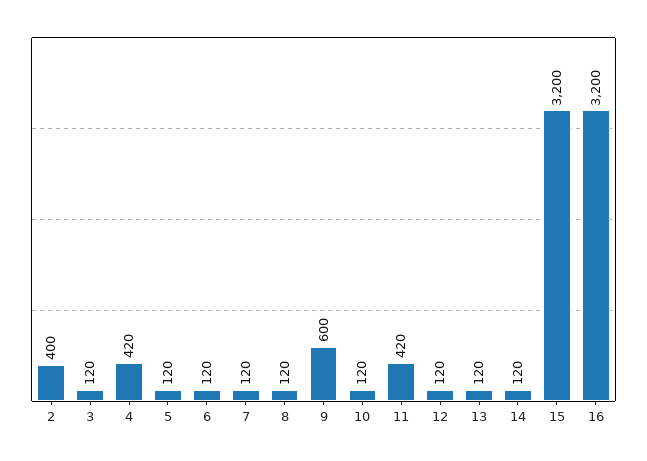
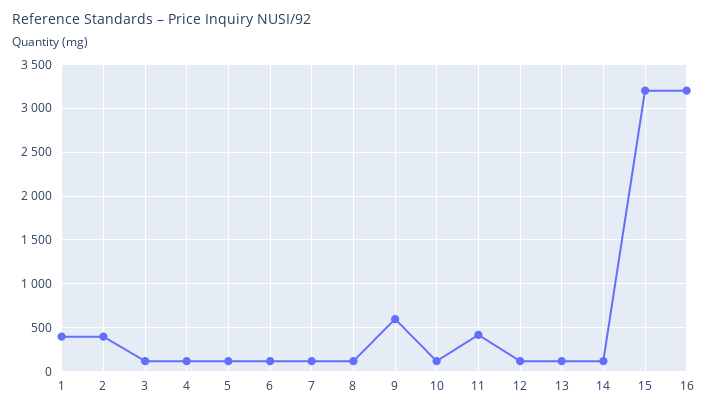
  {
    "2": 400,
    "3": 120,
-   "4": 420,
+   "4": 100,
    "5": 120,
    "6": 120,
    "7": 120,
    "8": 120,
    "9": 600,
    "10": 120,
    "11": 420,
    "12": 120,
    "13": 120,
    "14": 120,
    "15": 3200,
-   "16": 3200
+   "16": 3200,
+   "1": 400
  }

